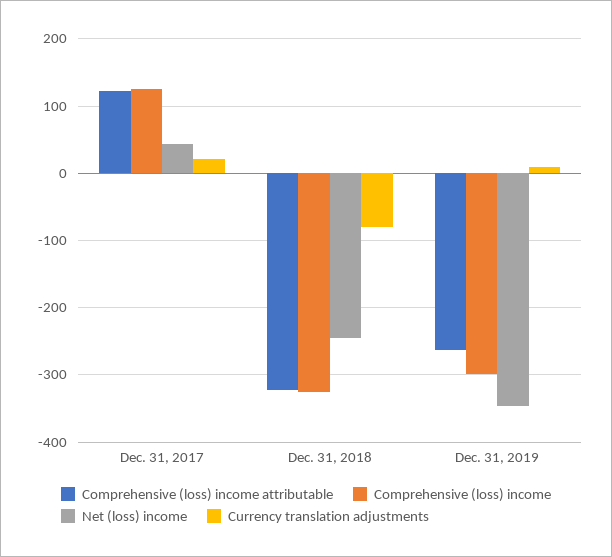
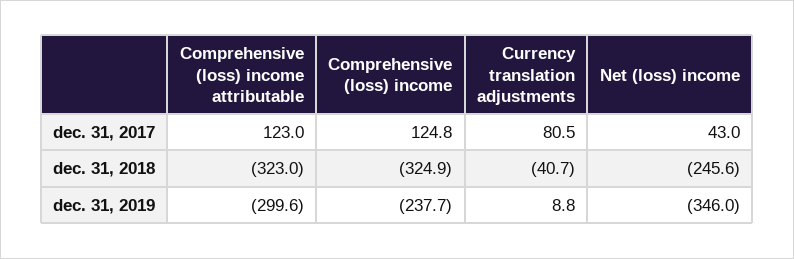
  {
    "Comprehensive (loss) income attributable": {
      "Dec. 31, 2017": 123,
      "Dec. 31, 2018": -323,
-     "Dec. 31, 2019": -260
+     "Dec. 31, 2019": -299.6
    },
    "Comprehensive (loss) income": {
      "Dec. 31, 2017": 124.8,
      "Dec. 31, 2018": -324.9,
-     "Dec. 31, 2019": -300
+     "Dec. 31, 2019": -237.7
    },
    "Net (loss) income": {
      "Dec. 31, 2017": 43,
      "Dec. 31, 2018": -245.6,
      "Dec. 31, 2019": -346
    },
    "Currency translation adjustments": {
-     "Dec. 31, 2017": 20,
+     "Dec. 31, 2017": 80.5,
-     "Dec. 31, 2018": -80,
+     "Dec. 31, 2018": -40.7,
      "Dec. 31, 2019": 8.8
    }
  }

